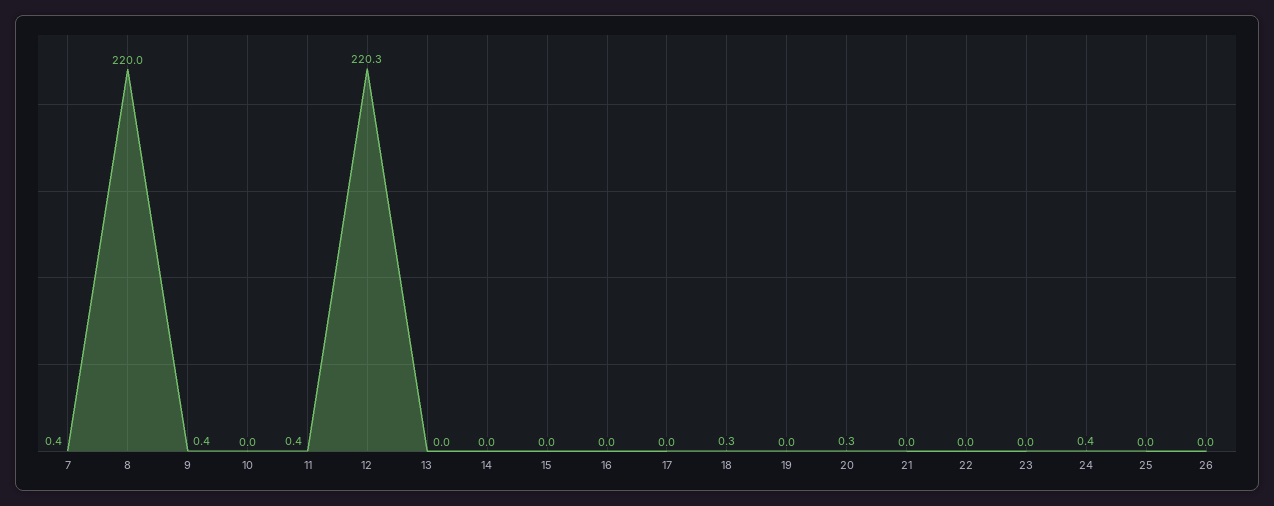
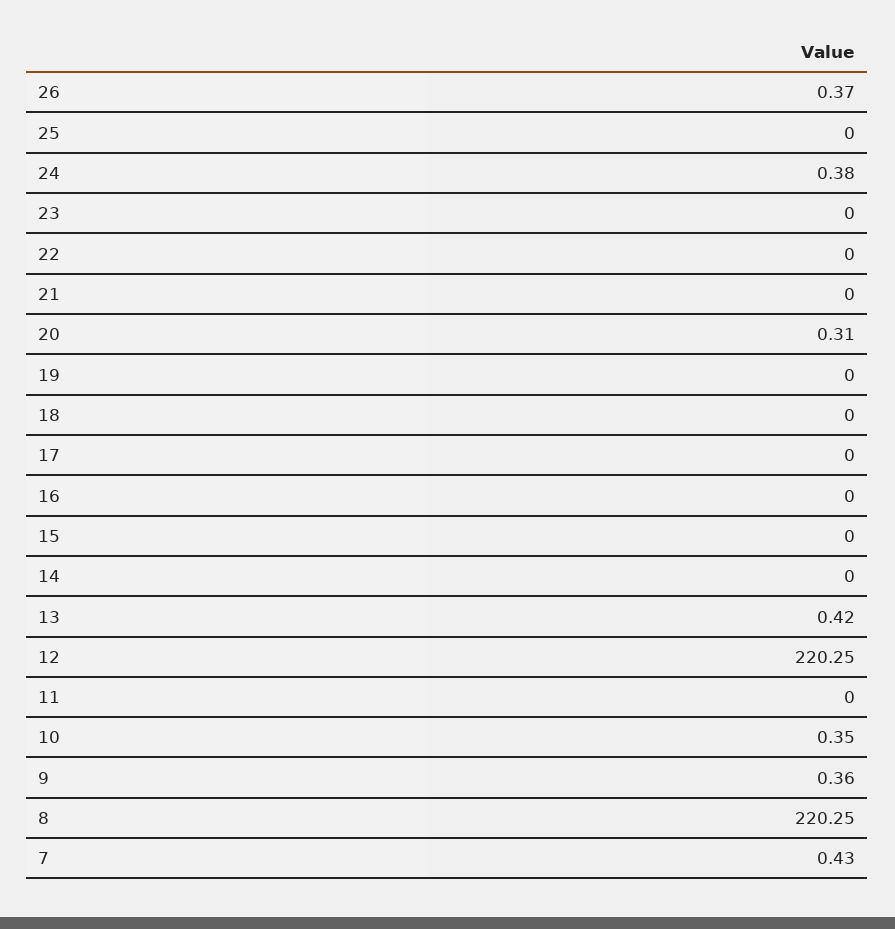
  {
    "7": 0.43,
-   "8": 220,
+   "8": 220.25,
    "9": 0.36,
-   "10": 0,
+   "10": 0.35,
-   "11": 0.4,
+   "11": 0,
    "12": 220.25,
-   "13": 0,
+   "13": 0.42,
    "14": 0,
    "15": 0,
    "16": 0,
    "17": 0,
-   "18": 0.3,
+   "18": 0,
    "19": 0,
    "20": 0.31,
    "21": 0,
    "22": 0,
    "23": 0,
    "24": 0.38,
    "25": 0,
-   "26": 0
+   "26": 0.37
  }

